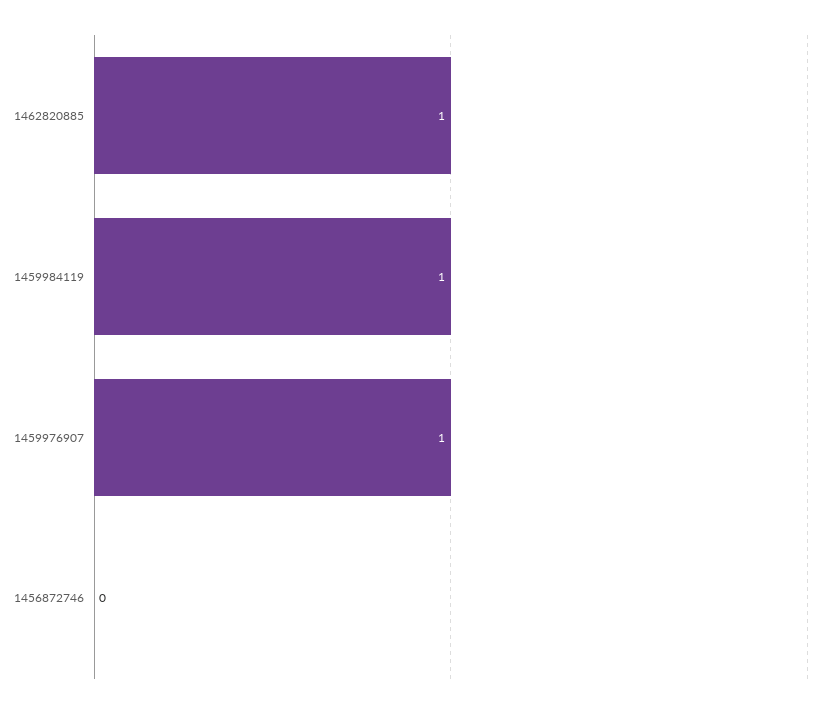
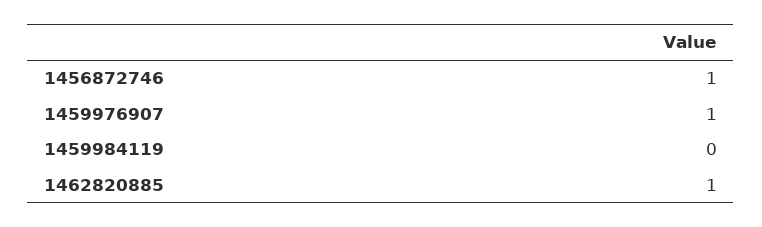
  {
    "1462820885": 1,
-   "1459984119": 1,
+   "1459984119": 0,
    "1459976907": 1,
-   "1456872746": 0
+   "1456872746": 1
  }

